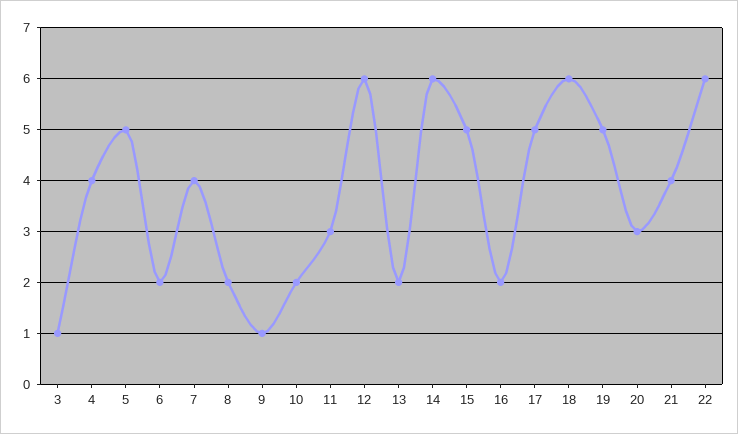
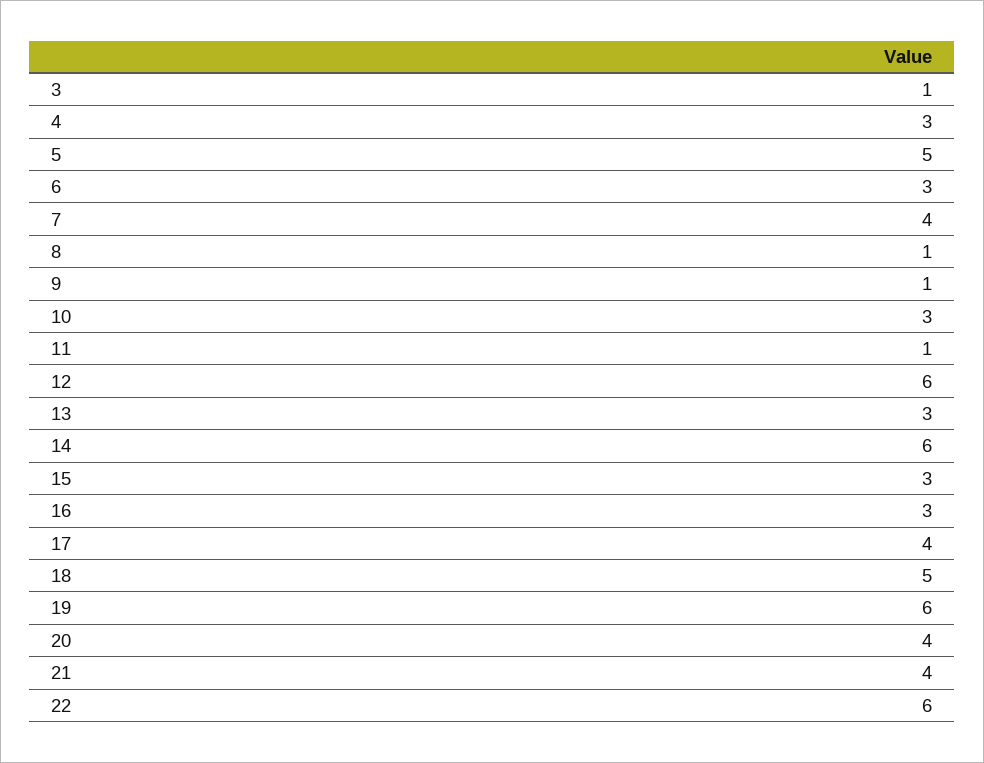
  {
    "3": 1,
-   "4": 4,
+   "4": 3,
    "5": 5,
-   "6": 2,
+   "6": 3,
    "7": 4,
-   "8": 2,
+   "8": 1,
    "9": 1,
-   "10": 2,
+   "10": 3,
-   "11": 3,
+   "11": 1,
    "12": 6,
-   "13": 2,
+   "13": 3,
    "14": 6,
-   "15": 5,
+   "15": 3,
-   "16": 2,
+   "16": 3,
-   "17": 5,
+   "17": 4,
-   "18": 6,
+   "18": 5,
-   "19": 5,
+   "19": 6,
-   "20": 3,
+   "20": 4,
    "21": 4,
    "22": 6
  }

